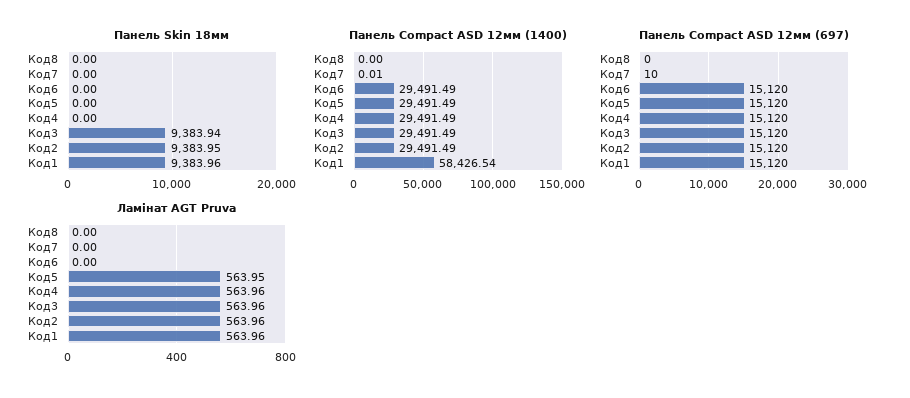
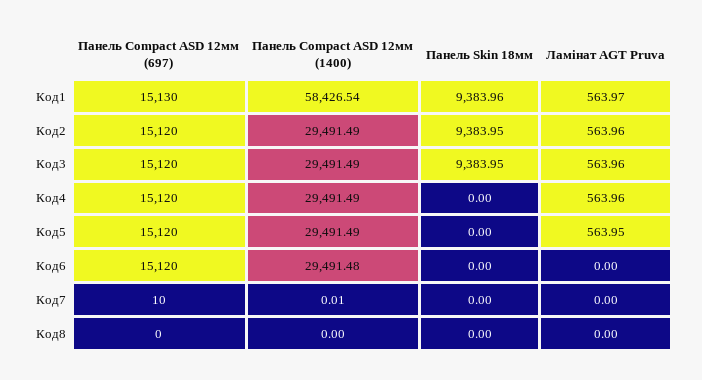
  {
    "Панель Skin 18мм": {
      "Код8": 0,
      "Код7": 0,
      "Код6": 0,
      "Код5": 0,
      "Код4": 0,
-     "Код3": 9383.94,
+     "Код3": 9383.95,
      "Код2": 9383.95,
      "Код1": 9383.96
    },
    "Панель Compact ASD 12мм (1400)": {
      "Код8": 0,
      "Код7": 0.01,
-     "Код6": 29491.49,
+     "Код6": 29491.48,
      "Код5": 29491.49,
      "Код4": 29491.49,
      "Код3": 29491.49,
      "Код2": 29491.49,
      "Код1": 58426.54
    },
    "Панель Compact ASD 12мм (697)": {
      "Код8": 0,
      "Код7": 10,
      "Код6": 15120,
      "Код5": 15120,
      "Код4": 15120,
      "Код3": 15120,
      "Код2": 15120,
-     "Код1": 15120
+     "Код1": 15130
    },
    "Ламінат AGT Pruva": {
      "Код8": 0,
      "Код7": 0,
      "Код6": 0,
      "Код5": 563.95,
      "Код4": 563.96,
      "Код3": 563.96,
      "Код2": 563.96,
-     "Код1": 563.96
+     "Код1": 563.97
    }
  }

